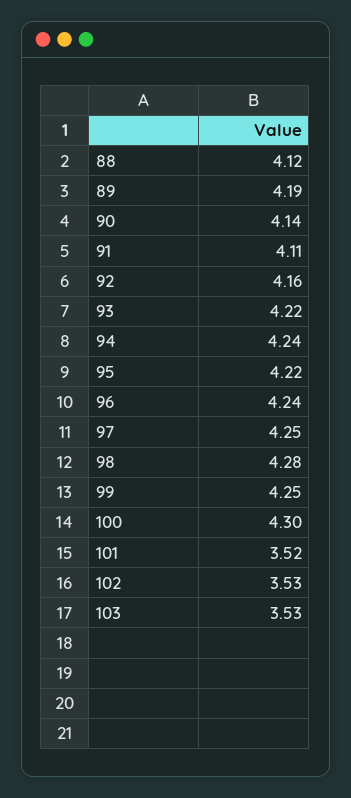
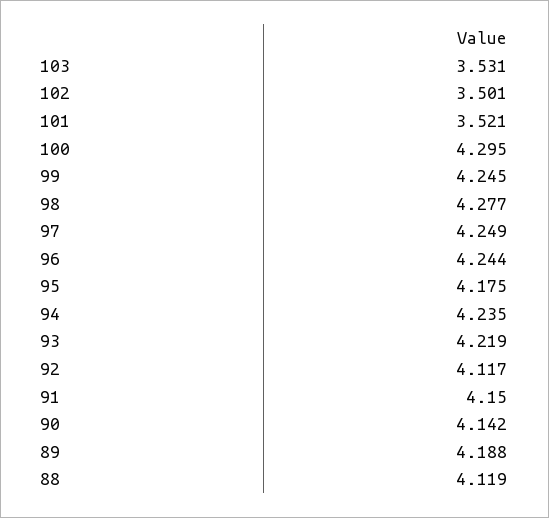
  {
    "88": 4.119,
    "89": 4.188,
    "90": 4.142,
-   "91": 4.11,
+   "91": 4.15,
-   "92": 4.16,
+   "92": 4.117,
    "93": 4.219,
    "94": 4.235,
-   "95": 4.22,
+   "95": 4.175,
    "96": 4.244,
    "97": 4.249,
    "98": 4.277,
    "99": 4.245,
    "100": 4.295,
    "101": 3.521,
-   "102": 3.53,
+   "102": 3.501,
    "103": 3.531
  }

